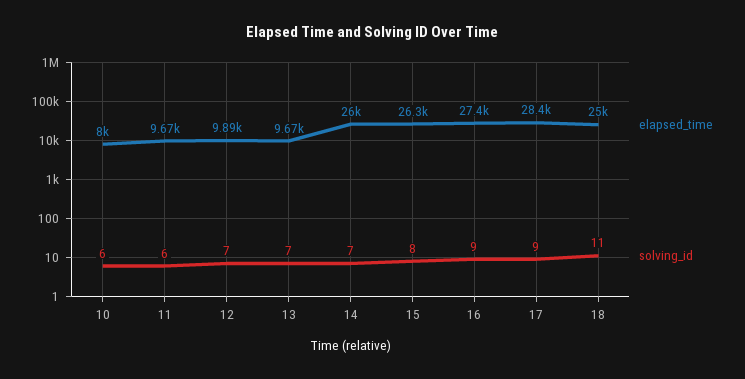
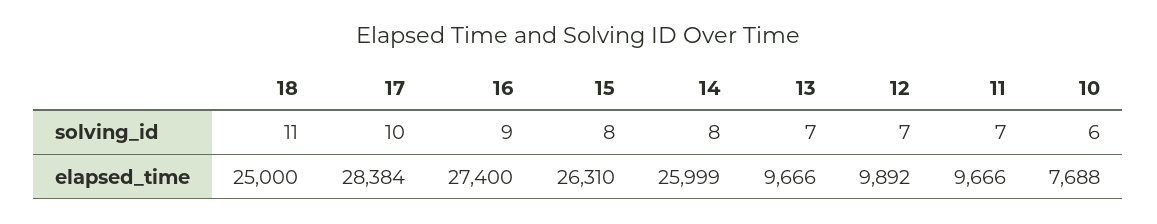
  {
    "elapsed_time": {
-     "10": 8000,
+     "10": 7688,
      "11": 9666,
      "12": 9892,
      "13": 9666,
      "14": 25999,
      "15": 26310,
      "16": 27400,
      "17": 28384,
      "18": 25000
    },
    "solving_id": {
      "10": 6,
-     "11": 6,
+     "11": 7,
      "12": 7,
      "13": 7,
-     "14": 7,
+     "14": 8,
      "15": 8,
      "16": 9,
-     "17": 9,
+     "17": 10,
      "18": 11
    }
  }

